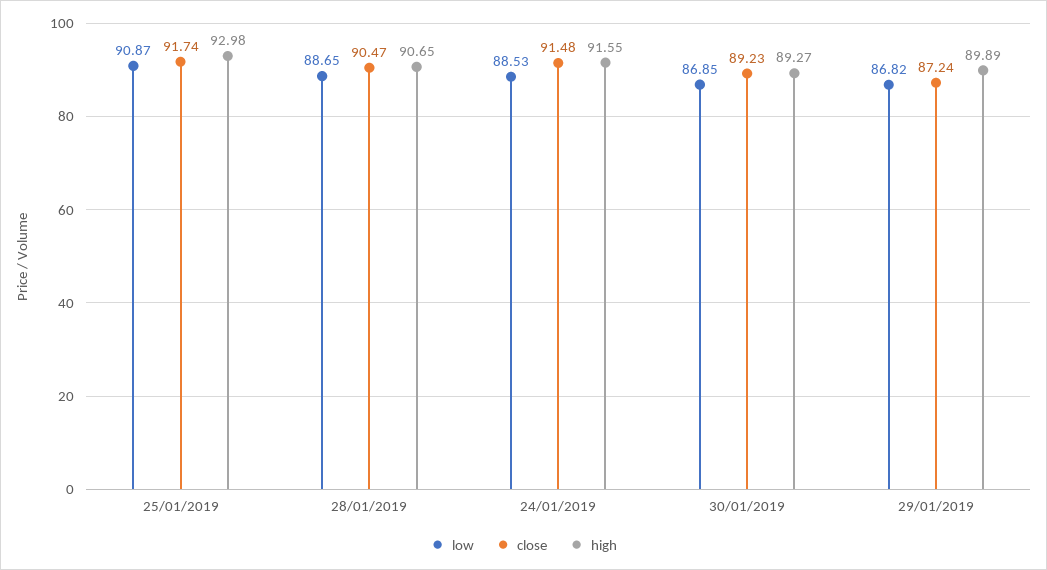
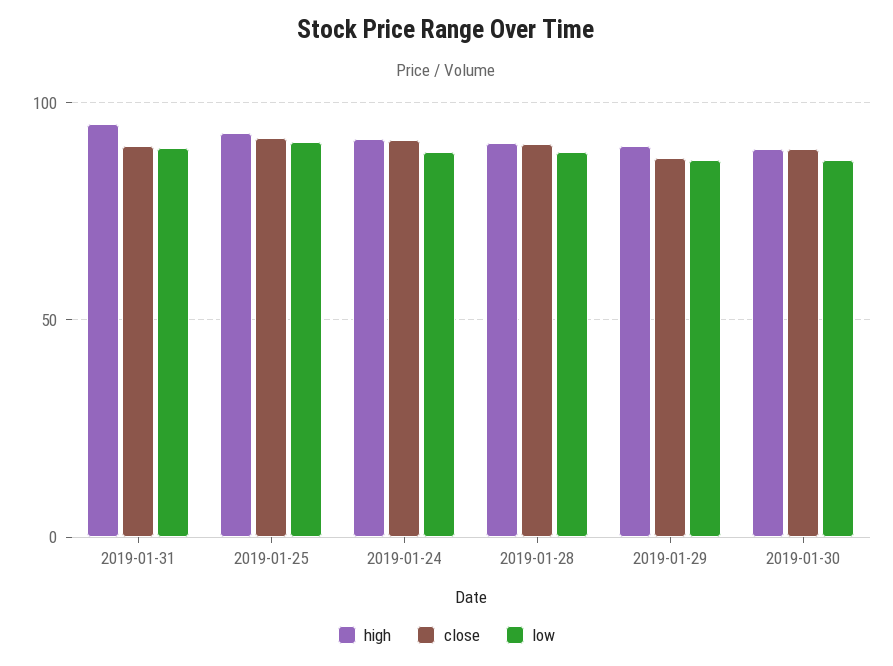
  {
    "low": {
      "25/01/2019": 90.87,
      "28/01/2019": 88.65,
      "24/01/2019": 88.53,
      "30/01/2019": 86.85,
-     "29/01/2019": 86.82
+     "29/01/2019": 86.82,
+     "2019-01-31": 90
    },
    "close": {
      "25/01/2019": 91.74,
      "28/01/2019": 90.47,
      "24/01/2019": 91.48,
      "30/01/2019": 89.23,
-     "29/01/2019": 87.24
+     "29/01/2019": 87.24,
+     "2019-01-31": 90
    },
    "high": {
      "25/01/2019": 92.98,
      "28/01/2019": 90.65,
      "24/01/2019": 91.55,
      "30/01/2019": 89.27,
-     "29/01/2019": 89.89
+     "29/01/2019": 89.89,
+     "2019-01-31": 95
    }
  }

